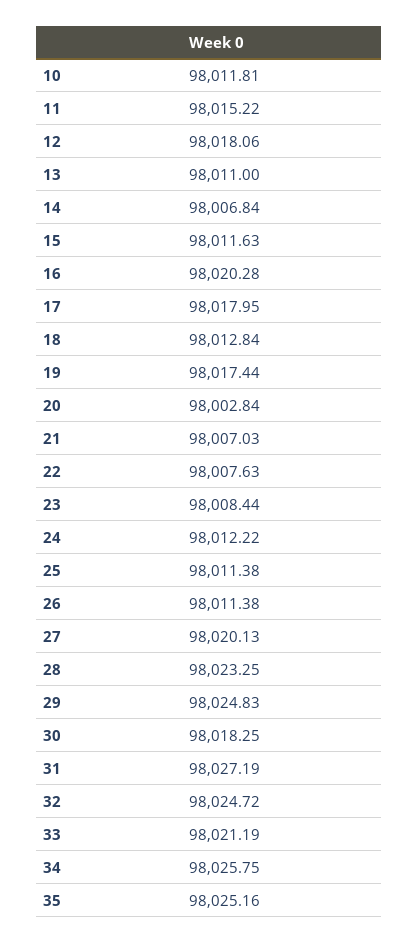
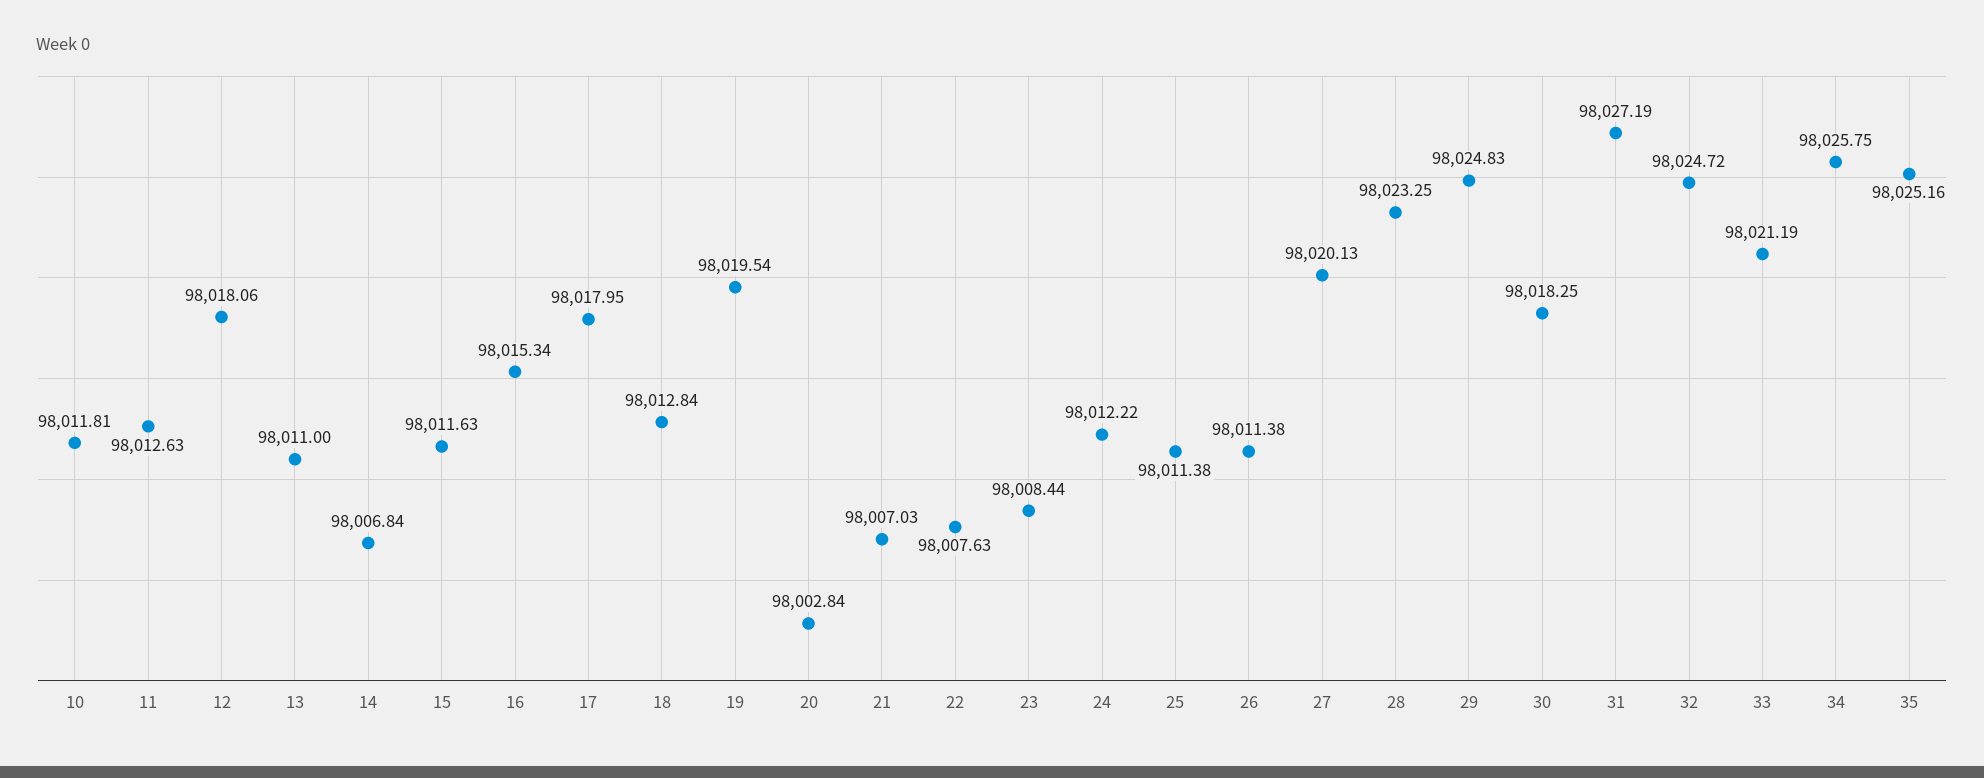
  {
    "10": 98011.81,
-   "11": 98015.22,
+   "11": 98012.63,
    "12": 98018.06,
    "13": 98011,
    "14": 98006.84,
    "15": 98011.63,
-   "16": 98020.28,
+   "16": 98015.34,
    "17": 98017.95,
    "18": 98012.84,
-   "19": 98017.44,
+   "19": 98019.54,
    "20": 98002.84,
    "21": 98007.03,
    "22": 98007.63,
    "23": 98008.44,
    "24": 98012.22,
    "25": 98011.38,
    "26": 98011.38,
    "27": 98020.13,
    "28": 98023.25,
    "29": 98024.83,
    "30": 98018.25,
    "31": 98027.19,
    "32": 98024.72,
    "33": 98021.19,
    "34": 98025.75,
    "35": 98025.16
  }

